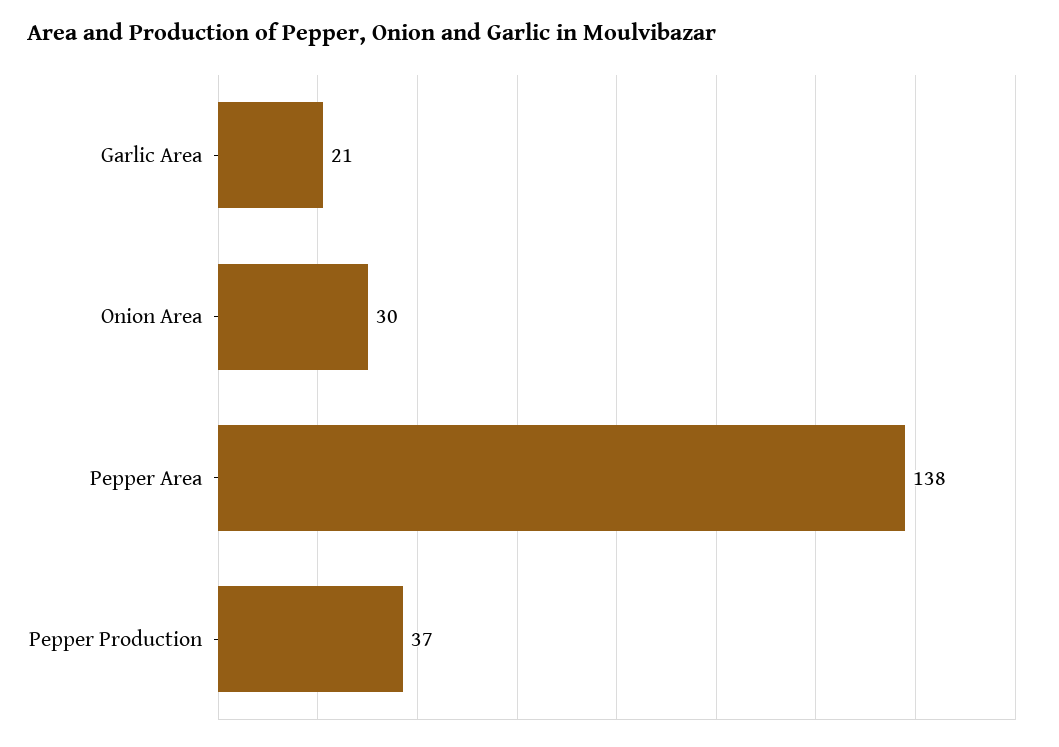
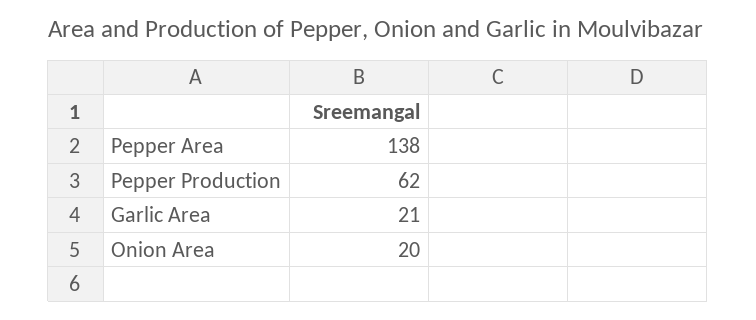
  {
    "Garlic Area": 21,
-   "Onion Area": 30,
+   "Onion Area": 20,
    "Pepper Area": 138,
-   "Pepper Production": 37
+   "Pepper Production": 62
  }

